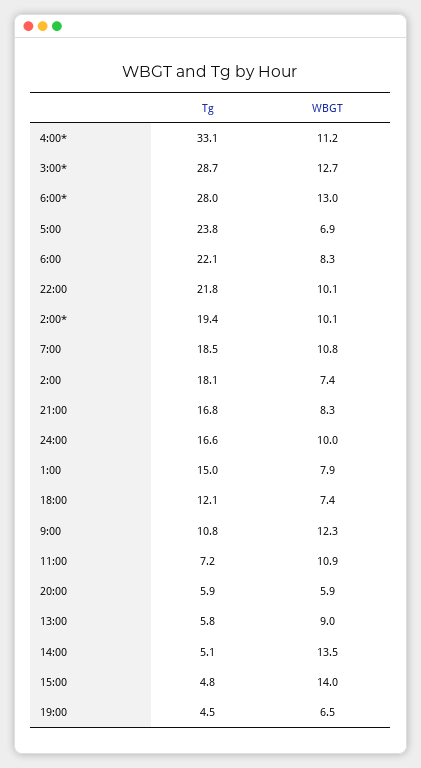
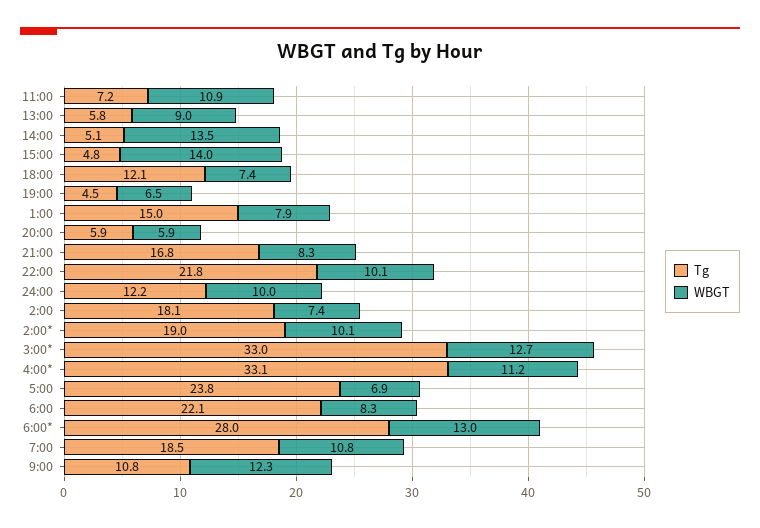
  {
    "Tg": {
      "4:00*": 33.1,
-     "3:00*": 28.7,
+     "3:00*": 33,
      "6:00*": 28,
      "5:00": 23.8,
      "6:00": 22.1,
      "22:00": 21.8,
-     "2:00*": 19.4,
+     "2:00*": 19,
      "7:00": 18.5,
      "2:00": 18.1,
      "21:00": 16.8,
-     "24:00": 16.6,
+     "24:00": 12.2,
      "1:00": 15,
      "18:00": 12.1,
      "9:00": 10.8,
      "11:00": 7.2,
      "20:00": 5.9,
      "13:00": 5.8,
      "14:00": 5.1,
      "15:00": 4.8,
      "19:00": 4.5
    },
    "WBGT": {
      "4:00*": 11.2,
      "3:00*": 12.7,
      "6:00*": 13,
      "5:00": 6.9,
      "6:00": 8.3,
      "22:00": 10.1,
      "2:00*": 10.1,
      "7:00": 10.8,
      "2:00": 7.4,
      "21:00": 8.3,
      "24:00": 10,
      "1:00": 7.9,
      "18:00": 7.4,
      "9:00": 12.3,
      "11:00": 10.9,
      "20:00": 5.9,
      "13:00": 9,
      "14:00": 13.5,
      "15:00": 14,
      "19:00": 6.5
    }
  }

